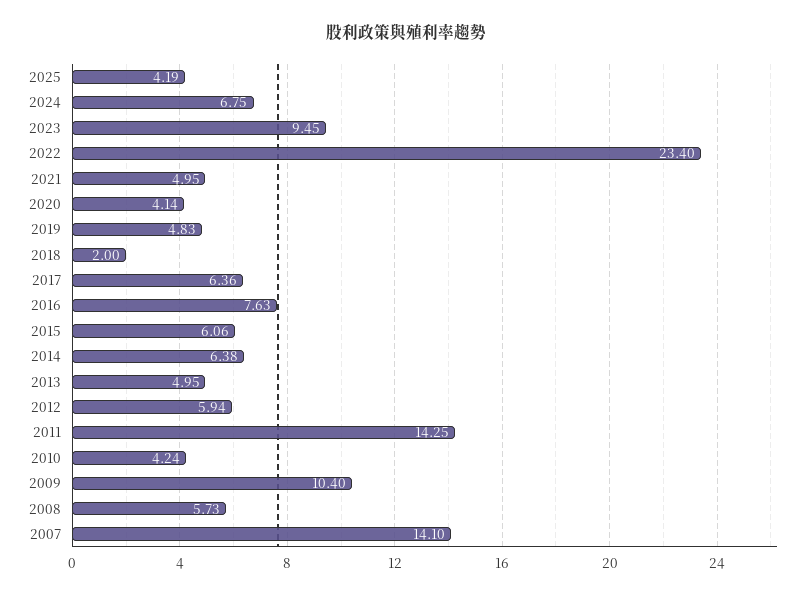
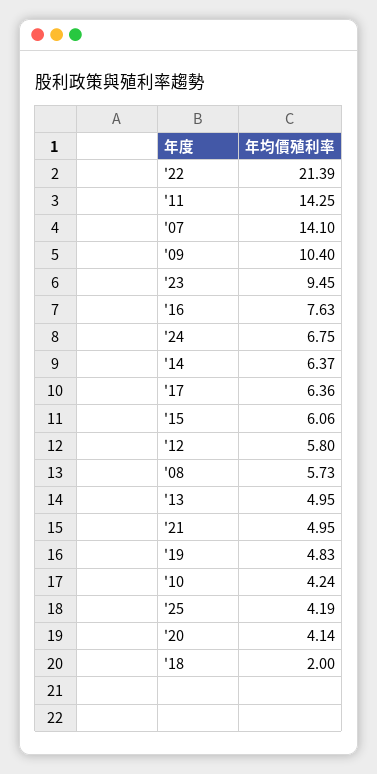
  {
    "2025": 4.19,
    "2024": 6.75,
    "2023": 9.45,
-   "2022": 23.4,
+   "2022": 21.39,
    "2021": 4.95,
    "2020": 4.14,
    "2019": 4.83,
    "2018": 2,
    "2017": 6.36,
    "2016": 7.63,
    "2015": 6.06,
-   "2014": 6.38,
+   "2014": 6.37,
    "2013": 4.95,
-   "2012": 5.94,
+   "2012": 5.8,
    "2011": 14.25,
    "2010": 4.24,
    "2009": 10.4,
    "2008": 5.73,
    "2007": 14.1
  }

